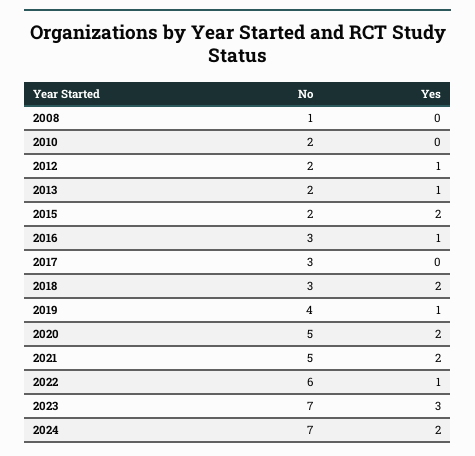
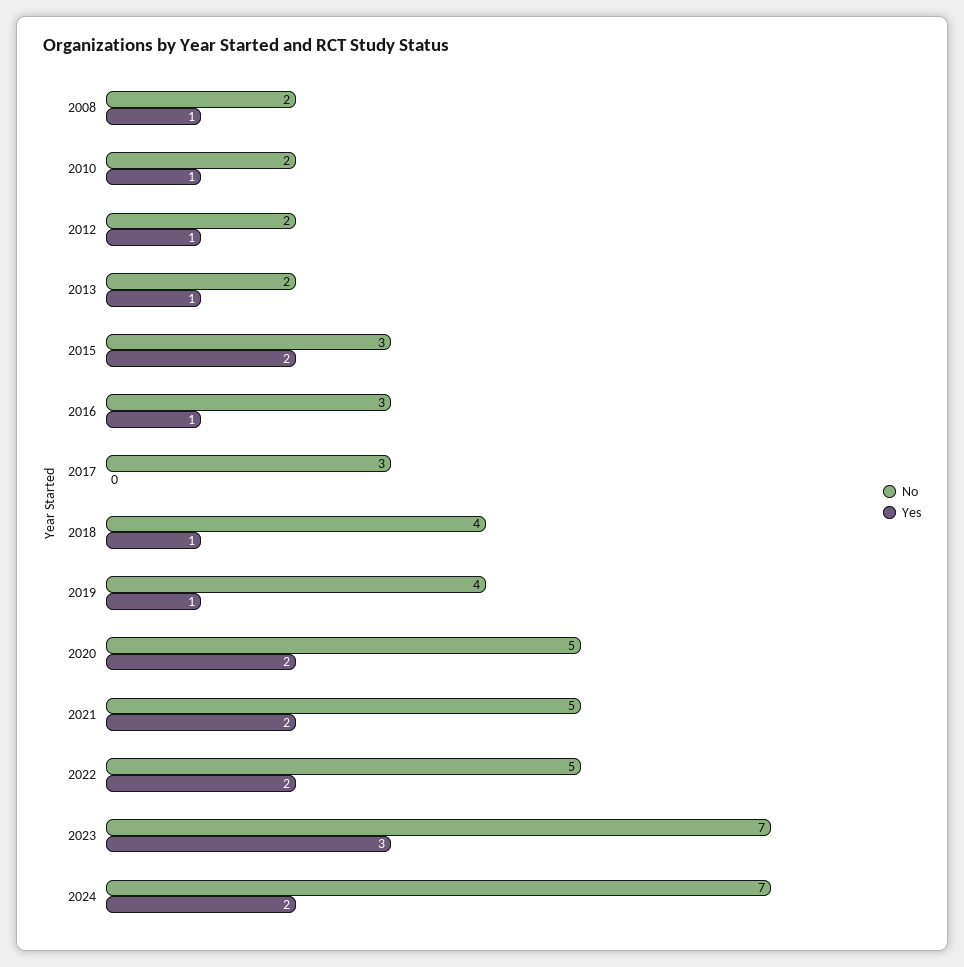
  {
    "No": {
-     "2008": 1,
+     "2008": 2,
      "2010": 2,
      "2012": 2,
      "2013": 2,
-     "2015": 2,
+     "2015": 3,
      "2016": 3,
      "2017": 3,
-     "2018": 3,
+     "2018": 4,
      "2019": 4,
      "2020": 5,
      "2021": 5,
-     "2022": 6,
+     "2022": 5,
      "2023": 7,
      "2024": 7
    },
    "Yes": {
-     "2008": 0,
+     "2008": 1,
-     "2010": 0,
+     "2010": 1,
      "2012": 1,
      "2013": 1,
      "2015": 2,
      "2016": 1,
      "2017": 0,
-     "2018": 2,
+     "2018": 1,
      "2019": 1,
      "2020": 2,
      "2021": 2,
-     "2022": 1,
+     "2022": 2,
      "2023": 3,
      "2024": 2
    }
  }

